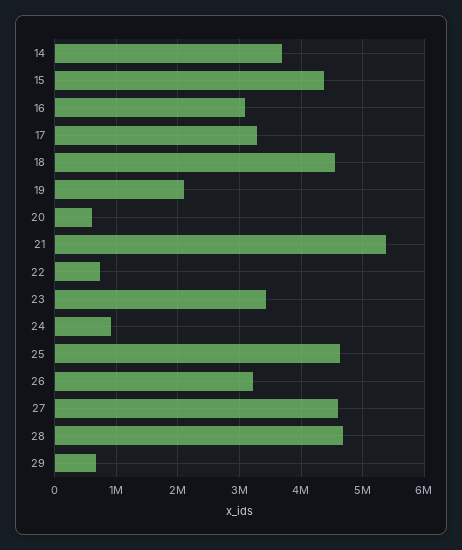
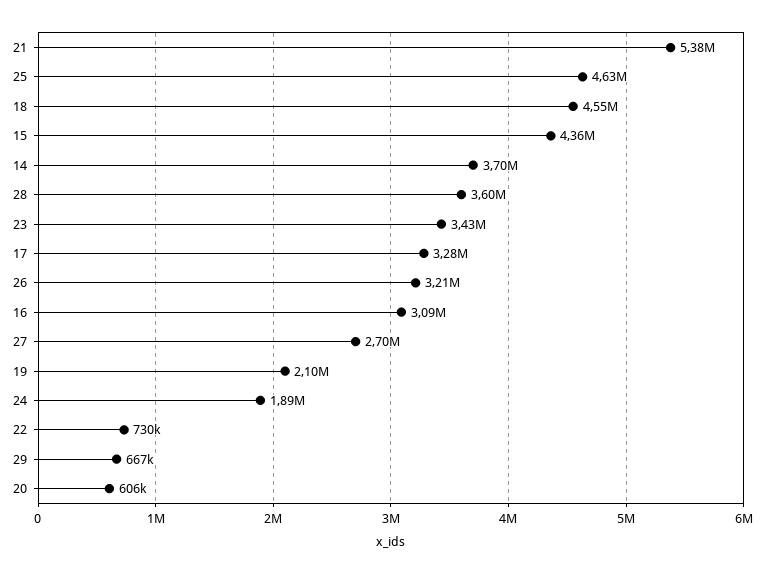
  {
    "14": 3700000,
    "15": 4360000,
    "16": 3090000,
    "17": 3280000,
    "18": 4550000,
    "19": 2100000,
    "20": 606000,
    "21": 5380000,
    "22": 730000,
    "23": 3430000,
-   "24": 900000,
+   "24": 1890000,
    "25": 4630000,
    "26": 3210000,
-   "27": 4600000,
+   "27": 2700000,
-   "28": 4700000,
+   "28": 3600000,
    "29": 667000
  }

